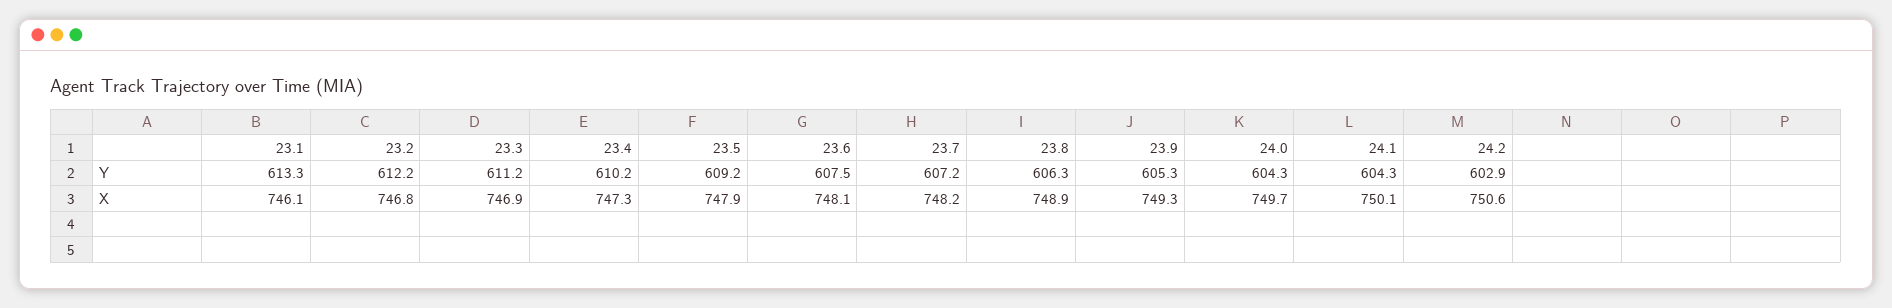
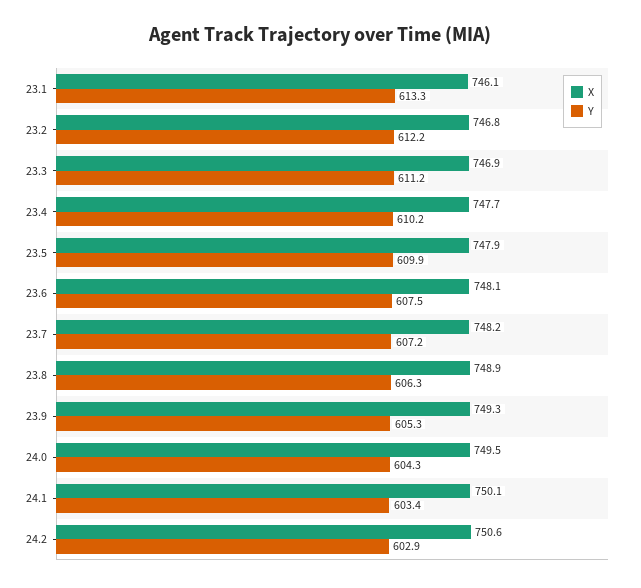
  {
    "Y": {
      "23.1": 613.3,
      "23.2": 612.2,
      "23.3": 611.2,
      "23.4": 610.2,
-     "23.5": 609.2,
+     "23.5": 609.9,
      "23.6": 607.5,
      "23.7": 607.2,
      "23.8": 606.3,
      "23.9": 605.3,
      "24.0": 604.3,
-     "24.1": 604.3,
+     "24.1": 603.4,
      "24.2": 602.9
    },
    "X": {
      "23.1": 746.1,
      "23.2": 746.8,
      "23.3": 746.9,
-     "23.4": 747.3,
+     "23.4": 747.7,
      "23.5": 747.9,
      "23.6": 748.1,
      "23.7": 748.2,
      "23.8": 748.9,
      "23.9": 749.3,
-     "24.0": 749.7,
+     "24.0": 749.5,
      "24.1": 750.1,
      "24.2": 750.6
    }
  }

